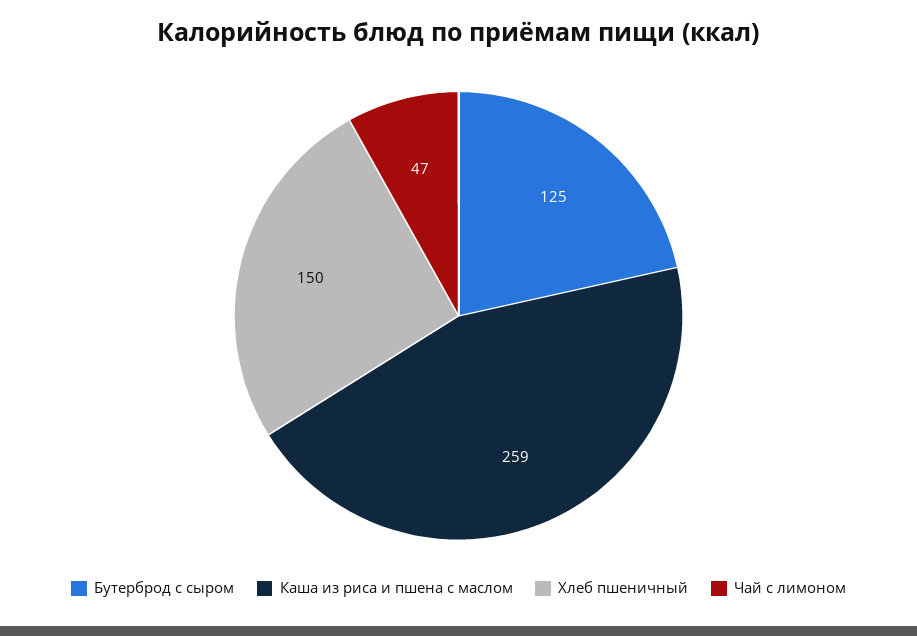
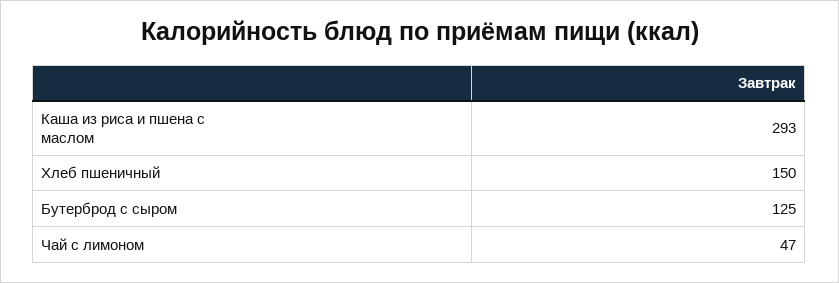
  {
    "Бутерброд с сыром": 125,
-   "Каша из риса и пшена с маслом": 259,
+   "Каша из риса и пшена с маслом": 293,
    "Хлеб пшеничный": 150,
    "Чай с лимоном": 47
  }

